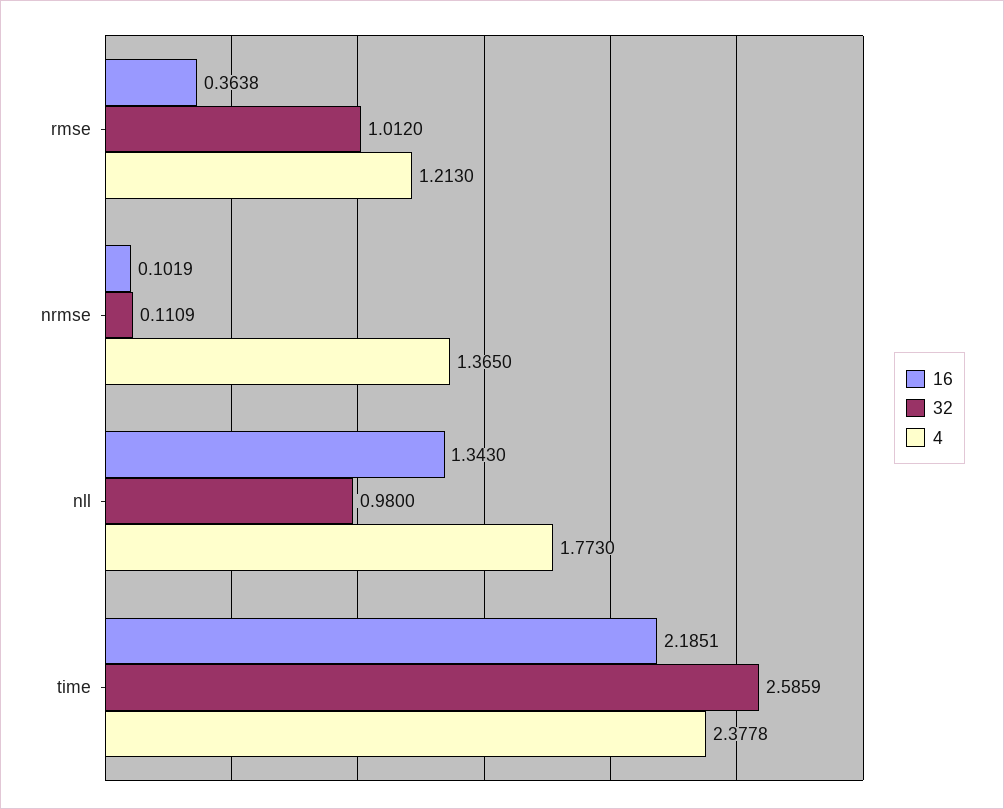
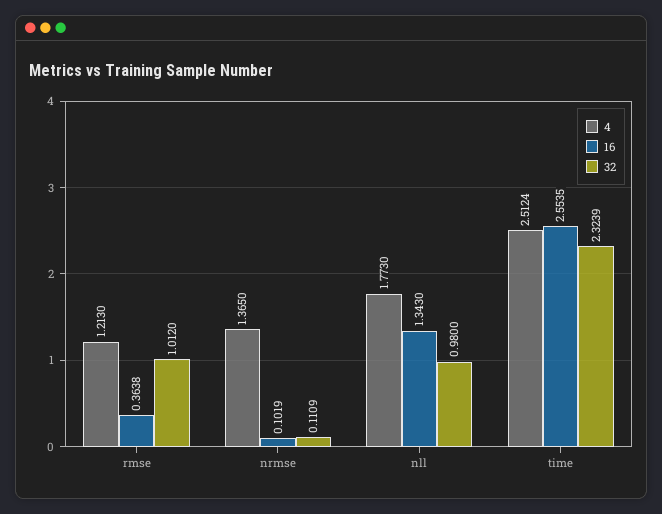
  {
    "16": {
      "rmse": 0.3638,
      "nrmse": 0.1019,
      "nll": 1.343,
-     "time": 2.1851
+     "time": 2.5535
    },
    "32": {
      "rmse": 1.012,
      "nrmse": 0.1109,
      "nll": 0.98,
-     "time": 2.5859
+     "time": 2.3239
    },
    "4": {
      "rmse": 1.213,
      "nrmse": 1.365,
      "nll": 1.773,
-     "time": 2.3778
+     "time": 2.5124
    }
  }

